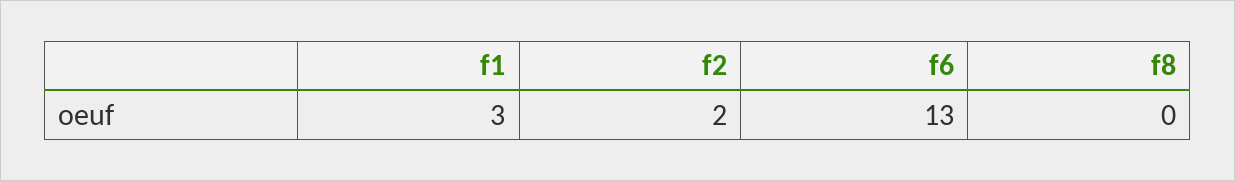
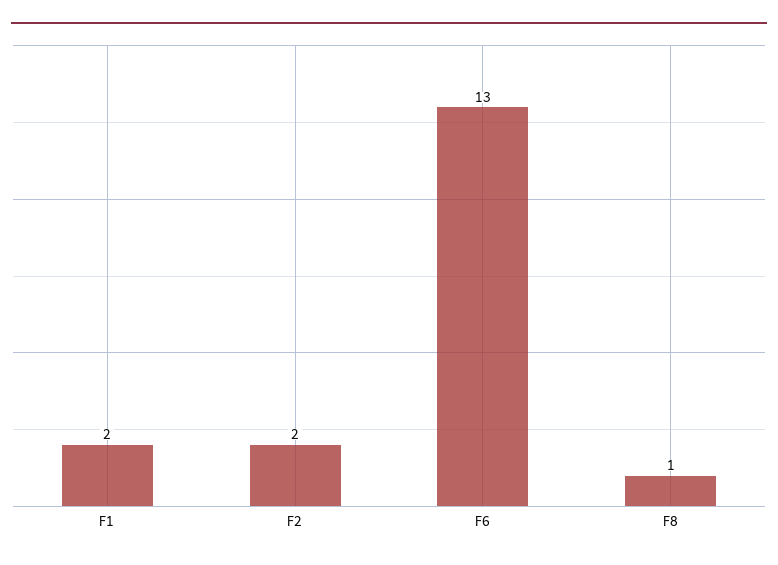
  {
-   "f1": 3,
+   "f1": 2,
    "f2": 2,
    "f6": 13,
-   "f8": 0
+   "f8": 1
  }

